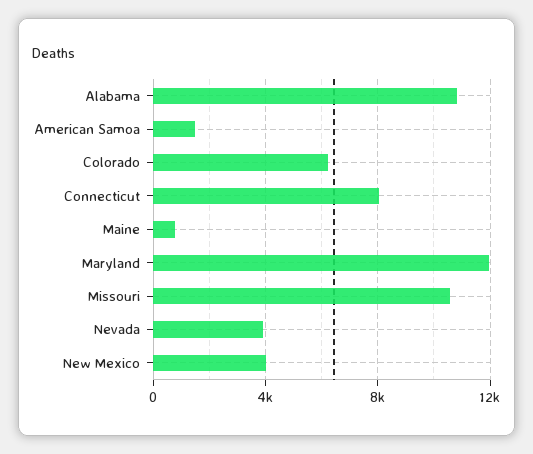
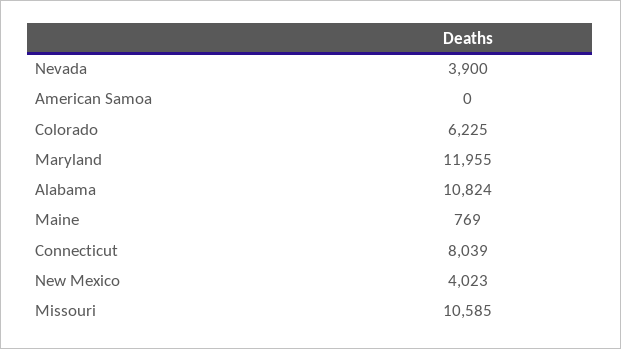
  {
    "Alabama": 10824,
-   "American Samoa": 1500,
+   "American Samoa": 0,
    "Colorado": 6225,
    "Connecticut": 8039,
    "Maine": 769,
    "Maryland": 11955,
    "Missouri": 10585,
    "Nevada": 3900,
    "New Mexico": 4023
  }

